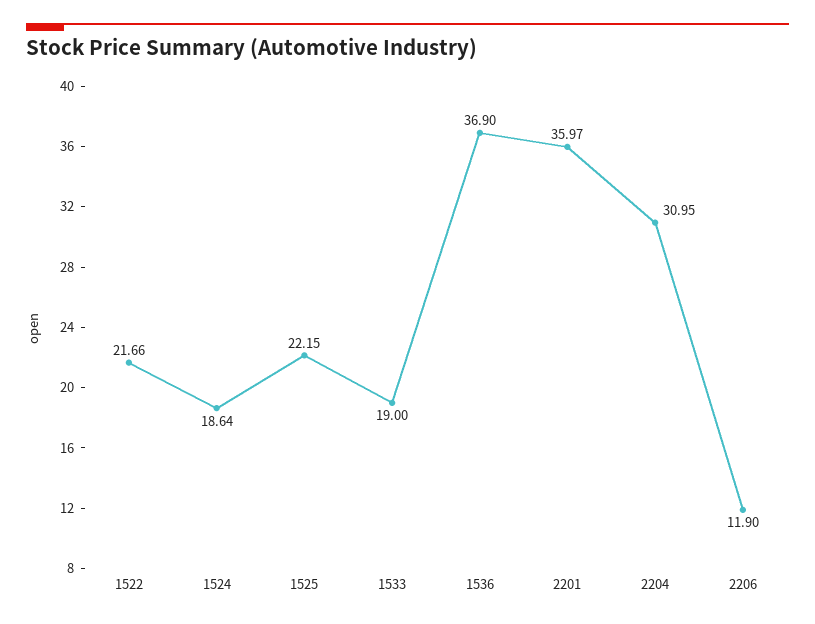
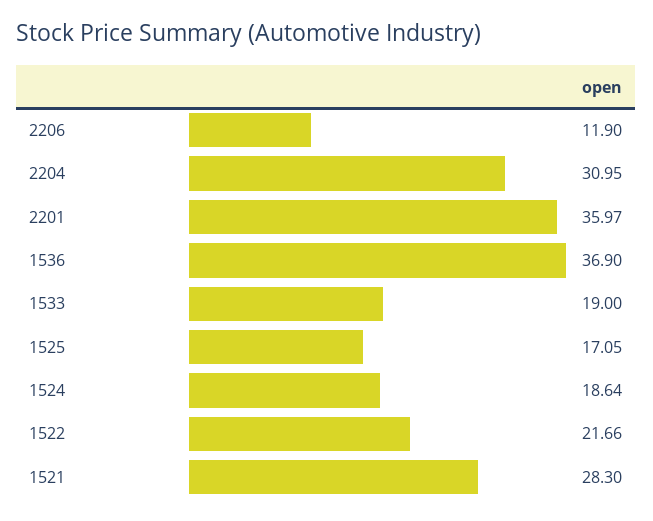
  {
    "1522": 21.66,
    "1524": 18.64,
-   "1525": 22.15,
+   "1525": 17.05,
    "1533": 19,
    "1536": 36.9,
    "2201": 35.97,
    "2204": 30.95,
-   "2206": 11.9
+   "2206": 11.9,
+   "1521": 28.3
  }

